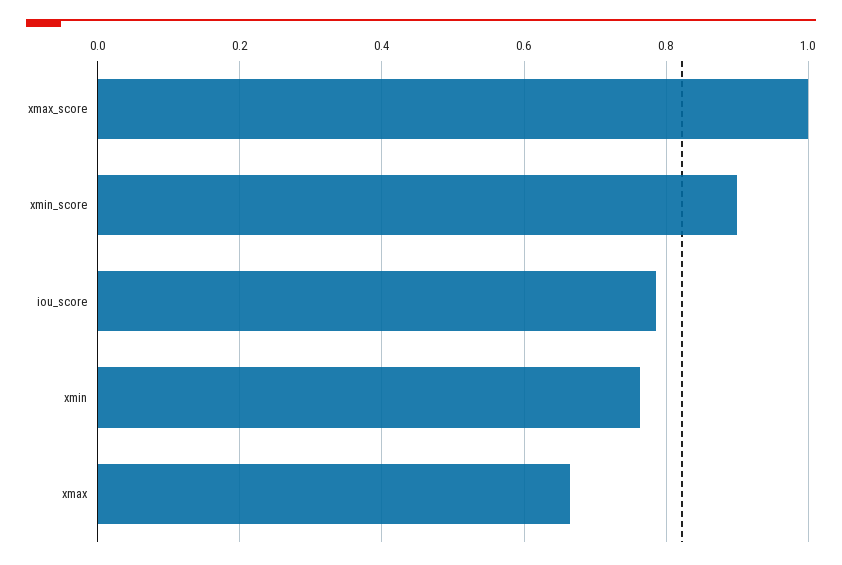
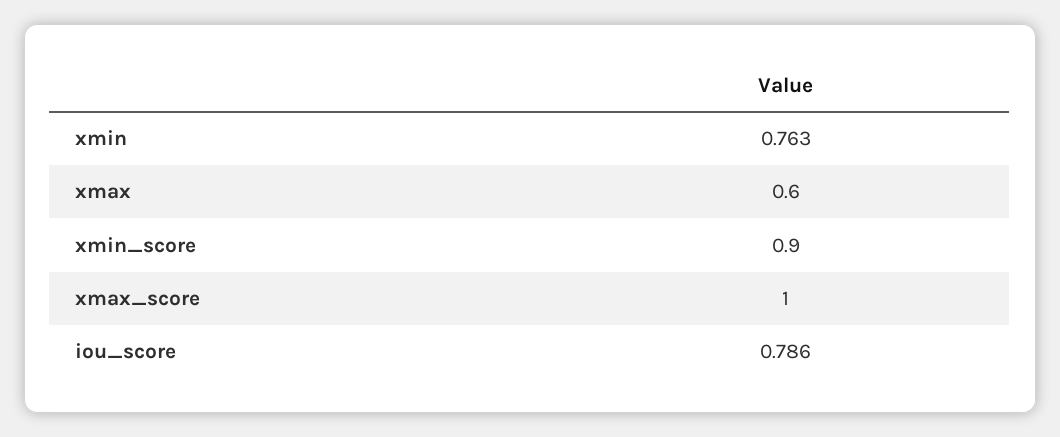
  {
    "xmax_score": 1,
    "xmin_score": 0.9,
    "iou_score": 0.786,
    "xmin": 0.763,
-   "xmax": 0.66
+   "xmax": 0.6
  }

